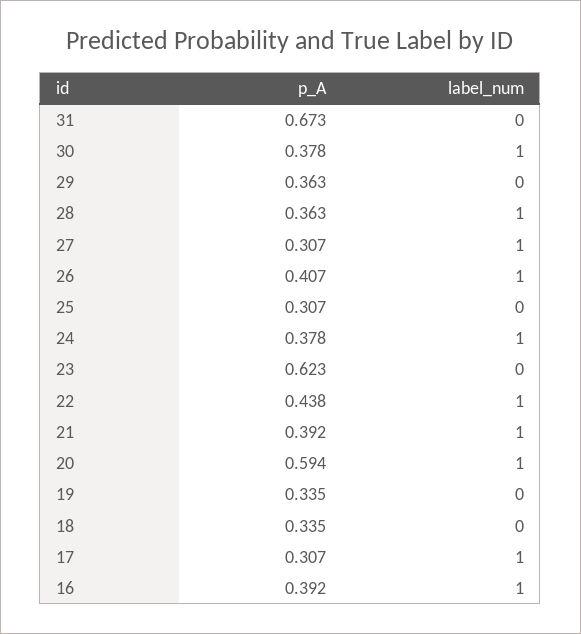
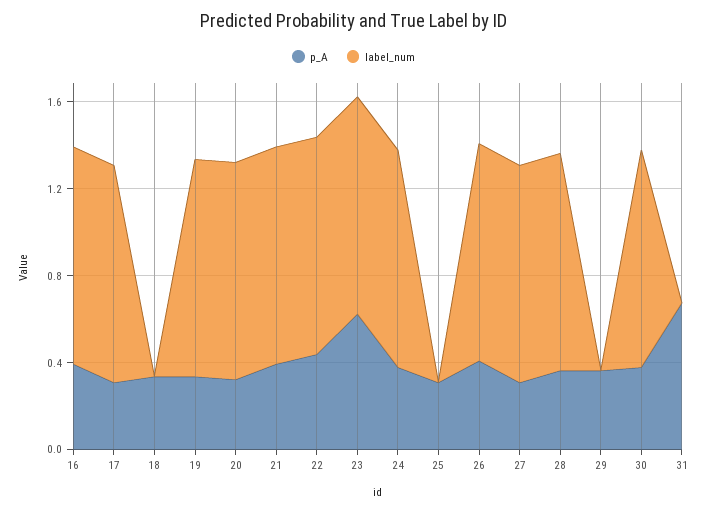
  {
    "p_A": {
      "31": 0.673,
      "30": 0.378,
      "29": 0.363,
      "28": 0.363,
      "27": 0.307,
      "26": 0.407,
      "25": 0.307,
      "24": 0.378,
      "23": 0.623,
      "22": 0.438,
      "21": 0.392,
-     "20": 0.594,
+     "20": 0.3,
      "19": 0.335,
      "18": 0.335,
      "17": 0.307,
      "16": 0.392
    },
    "label_num": {
      "31": 0,
      "30": 1,
      "29": 0,
      "28": 1,
      "27": 1,
      "26": 1,
      "25": 0,
      "24": 1,
-     "23": 0,
+     "23": 1,
      "22": 1,
      "21": 1,
      "20": 1,
-     "19": 0,
+     "19": 1,
      "18": 0,
      "17": 1,
      "16": 1
    }
  }

